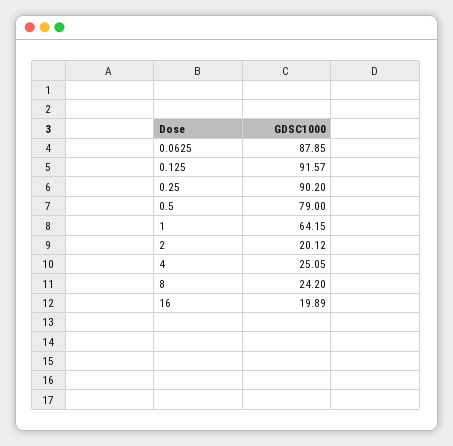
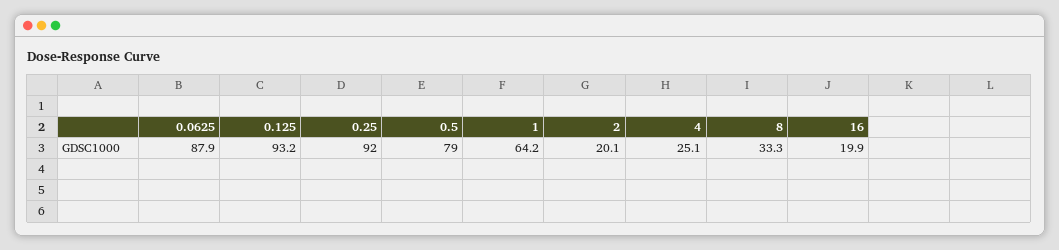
  {
    "0.0625": 87.85,
-   "0.125": 91.57,
+   "0.125": 93.2,
-   "0.25": 90.2,
+   "0.25": 92,
    "0.5": 79,
    "1": 64.15,
    "2": 20.12,
    "4": 25.05,
-   "8": 24.2,
+   "8": 33.3,
    "16": 19.89
  }

